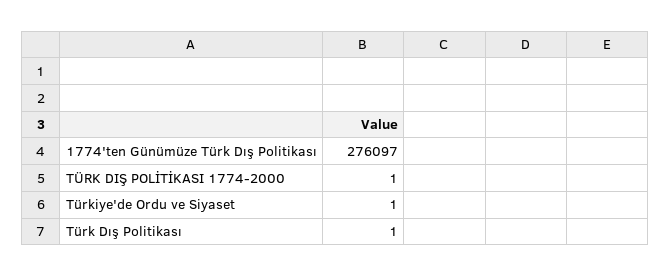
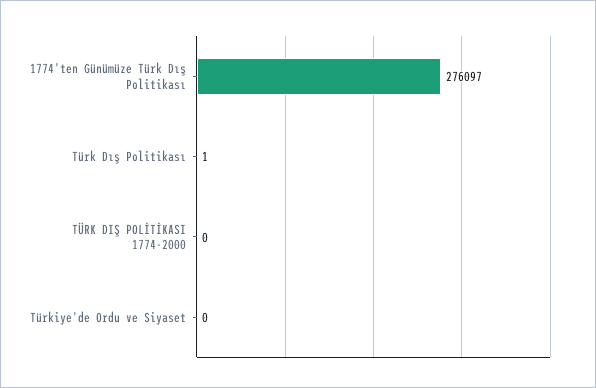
  {
    "1774'ten Günümüze Türk Dış Politikası": 276097,
-   "TÜRK DIŞ POLİTİKASI 1774-2000": 1,
+   "TÜRK DIŞ POLİTİKASI 1774-2000": 0,
-   "Türkiye'de Ordu ve Siyaset": 1,
+   "Türkiye'de Ordu ve Siyaset": 0,
    "Türk Dış Politikası": 1
  }

